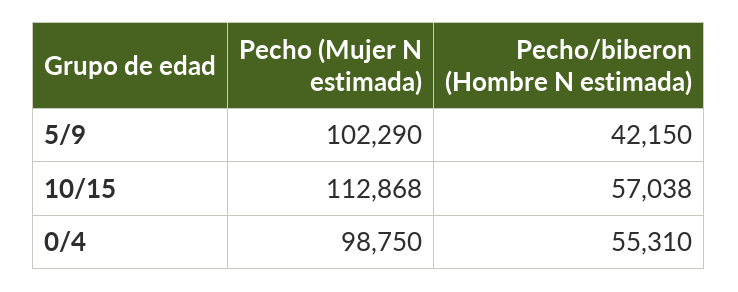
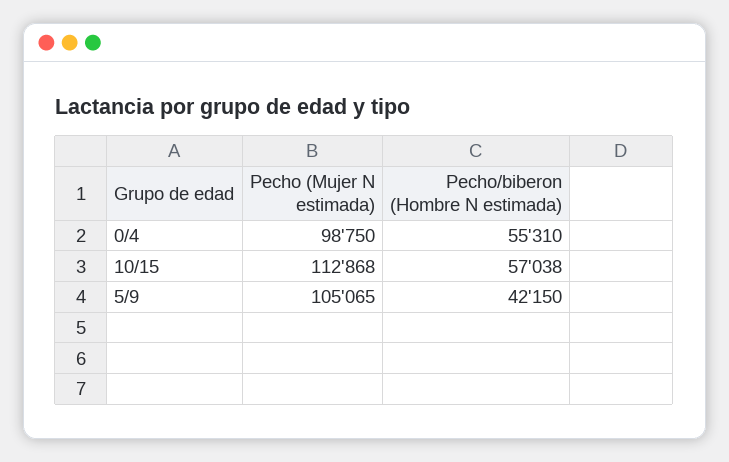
  {
    "Pecho (Mujer N estimada)": {
-     "5/9": 102290,
+     "5/9": 105065,
      "10/15": 112868,
      "0/4": 98750
    },
    "Pecho/biberon (Hombre N estimada)": {
      "5/9": 42150,
      "10/15": 57038,
      "0/4": 55310
    }
  }

